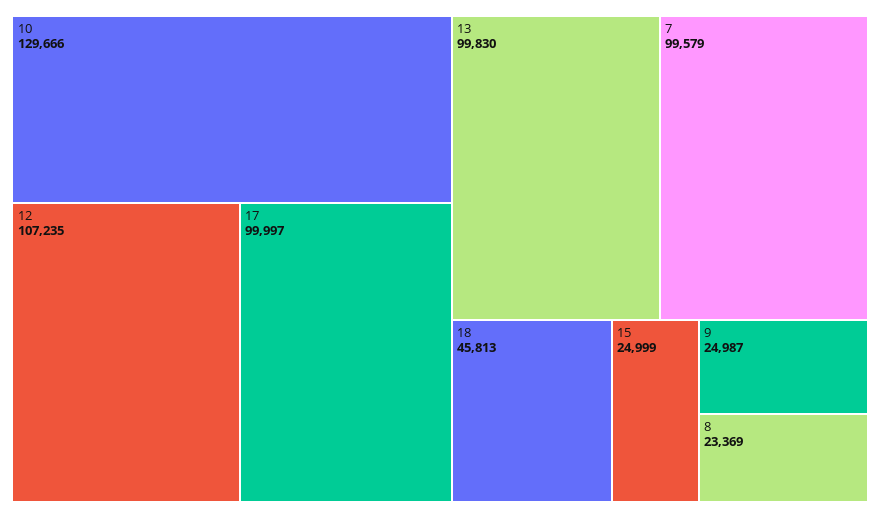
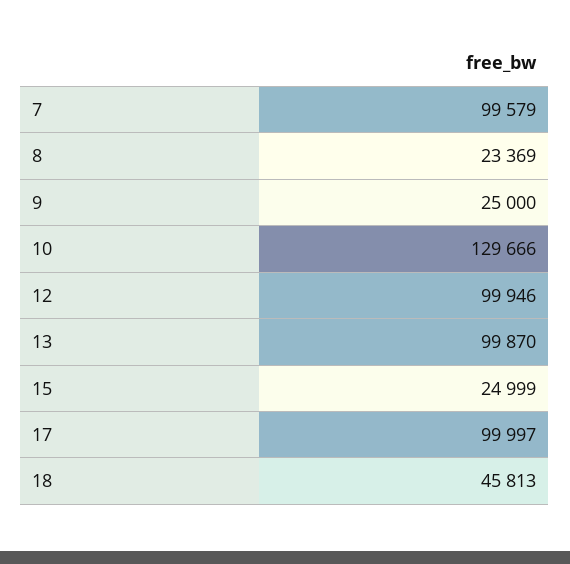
  {
    "10": 129666,
-   "12": 107235,
+   "12": 99946,
    "17": 99997,
-   "13": 99830,
+   "13": 99870,
    "7": 99579,
    "18": 45813,
    "15": 24999,
-   "9": 24987,
+   "9": 25000,
    "8": 23369
  }

